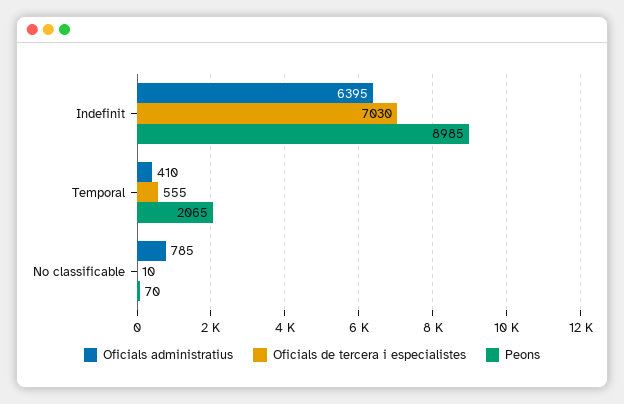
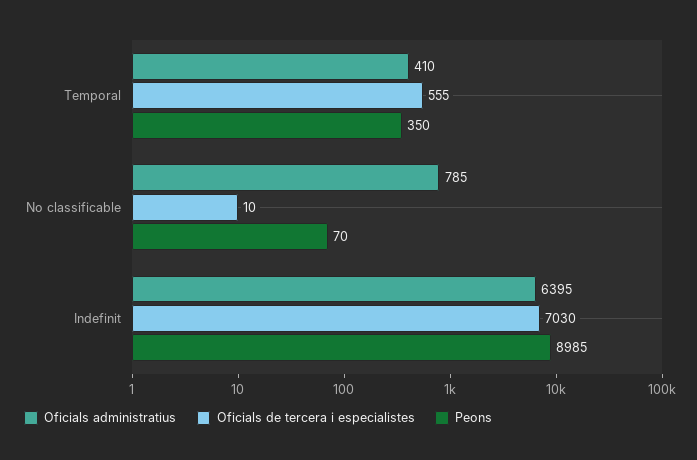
  {
    "Oficials administratius": {
      "Indefinit": 6395,
      "Temporal": 410,
      "No classificable": 785
    },
    "Oficials de tercera i especialistes": {
      "Indefinit": 7030,
      "Temporal": 555,
      "No classificable": 10
    },
    "Peons": {
      "Indefinit": 8985,
-     "Temporal": 2065,
+     "Temporal": 350,
      "No classificable": 70
    }
  }

